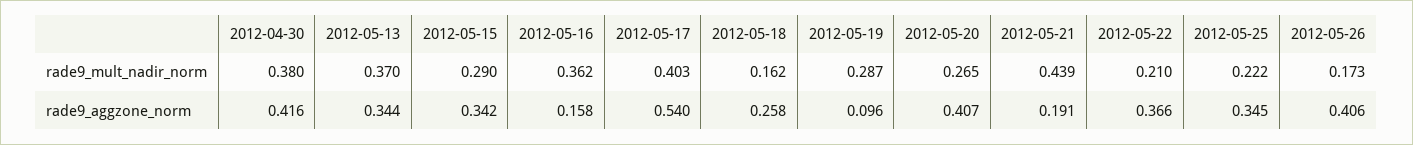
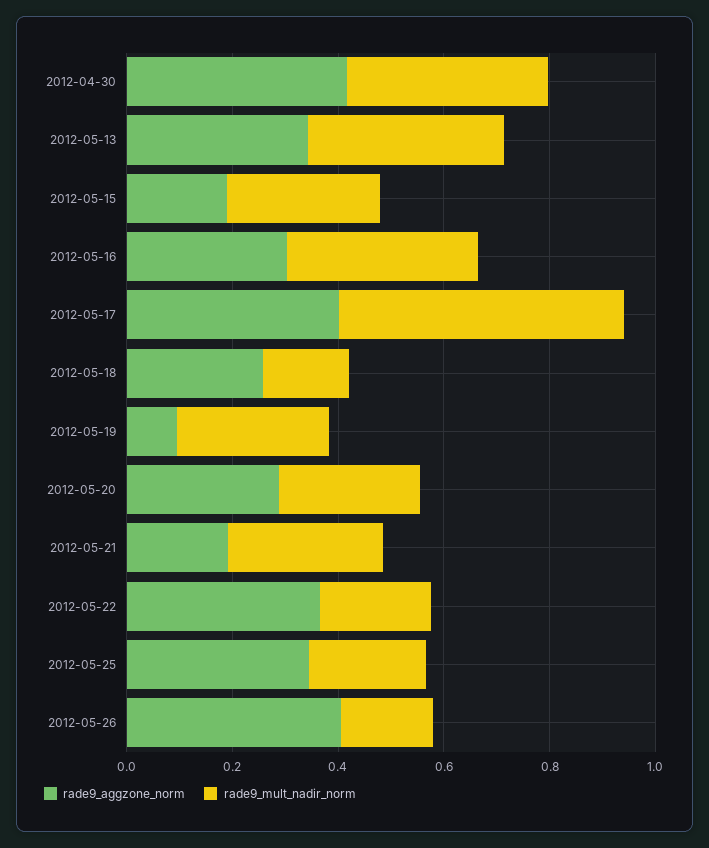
  {
    "rade9_mult_nadir_norm": {
      "2012-04-30": 0.38,
      "2012-05-13": 0.37,
      "2012-05-15": 0.29,
      "2012-05-16": 0.362,
-     "2012-05-17": 0.403,
+     "2012-05-17": 0.55,
      "2012-05-18": 0.162,
      "2012-05-19": 0.287,
      "2012-05-20": 0.265,
-     "2012-05-21": 0.439,
+     "2012-05-21": 0.3,
      "2012-05-22": 0.21,
      "2012-05-25": 0.222,
      "2012-05-26": 0.173
    },
    "rade9_aggzone_norm": {
      "2012-04-30": 0.416,
      "2012-05-13": 0.344,
-     "2012-05-15": 0.342,
+     "2012-05-15": 0.2,
-     "2012-05-16": 0.158,
+     "2012-05-16": 0.3,
-     "2012-05-17": 0.54,
+     "2012-05-17": 0.4,
      "2012-05-18": 0.258,
      "2012-05-19": 0.096,
-     "2012-05-20": 0.407,
+     "2012-05-20": 0.3,
      "2012-05-21": 0.191,
      "2012-05-22": 0.366,
      "2012-05-25": 0.345,
      "2012-05-26": 0.406
    }
  }

